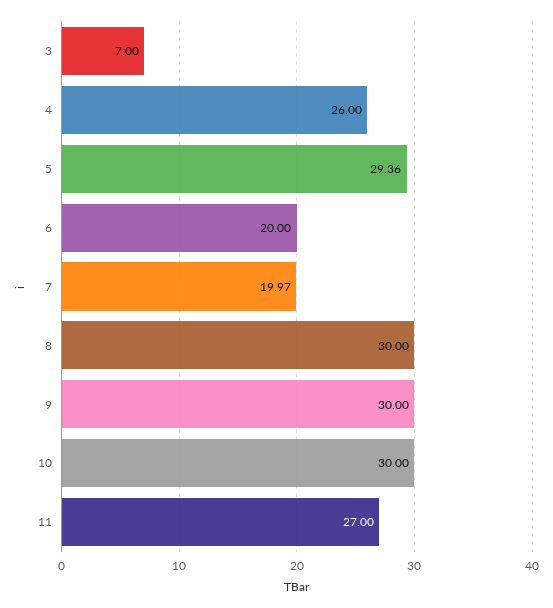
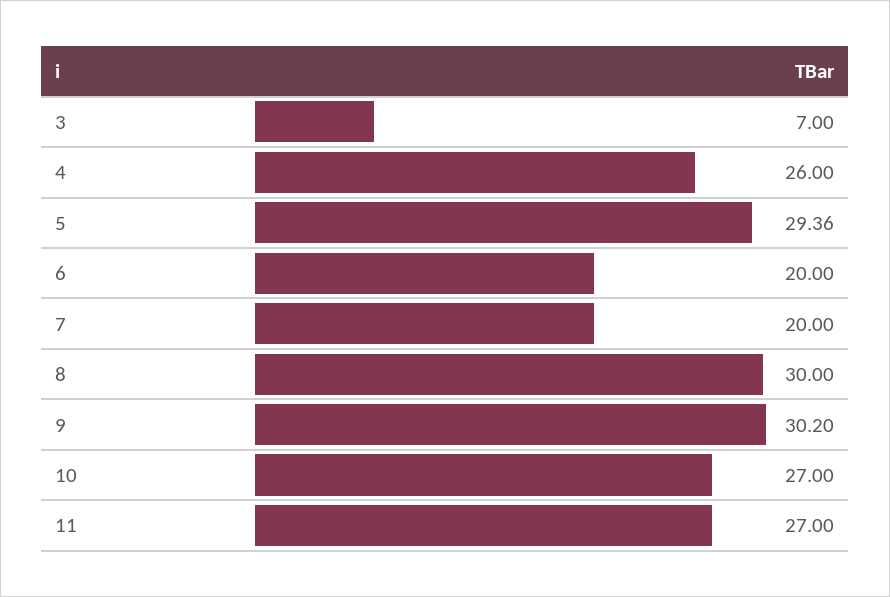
  {
    "3": 7,
    "4": 26,
    "5": 29.36,
    "6": 20,
-   "7": 19.97,
+   "7": 20,
    "8": 30,
-   "9": 30,
+   "9": 30.2,
-   "10": 30,
+   "10": 27,
    "11": 27
  }

